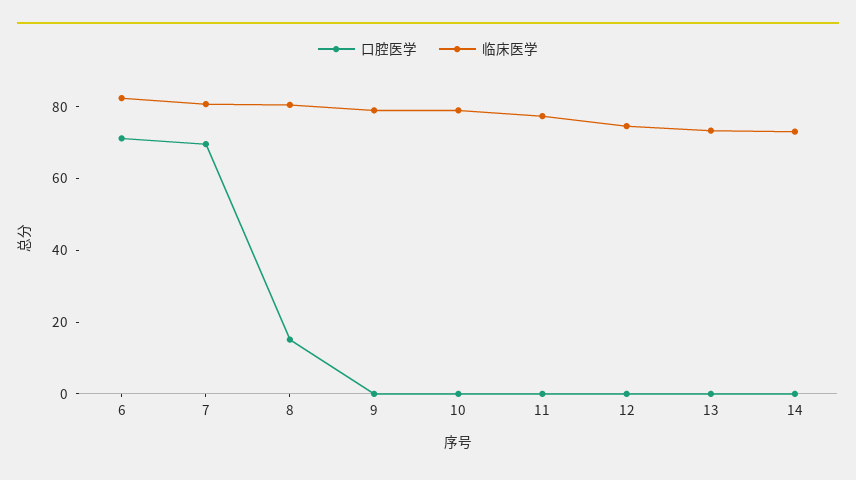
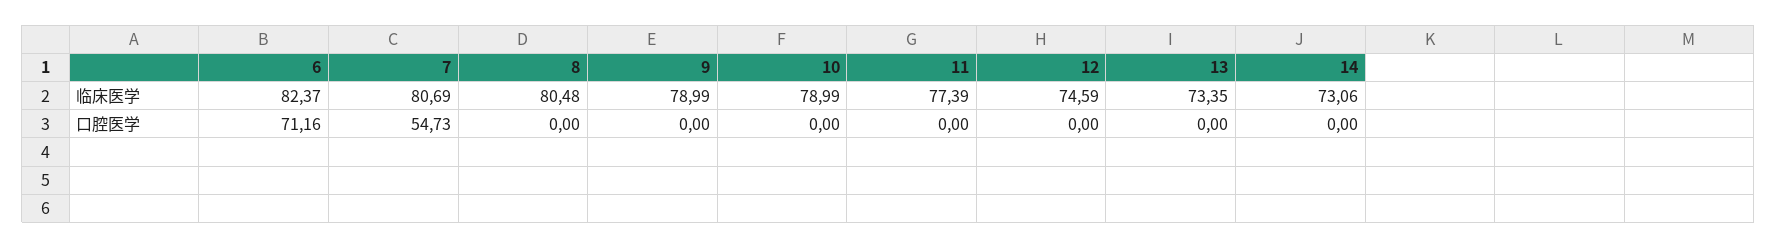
  {
    "口腔医学": {
      "6": 71.16,
-     "7": 70,
+     "7": 54.73,
-     "8": 15,
+     "8": 0,
      "9": 0,
      "10": 0,
      "11": 0,
      "12": 0,
      "13": 0,
      "14": 0
    },
    "临床医学": {
      "6": 82.37,
      "7": 80.69,
      "8": 80.48,
      "9": 78.99,
      "10": 78.99,
      "11": 77.39,
      "12": 74.59,
      "13": 73.35,
      "14": 73.06
    }
  }

